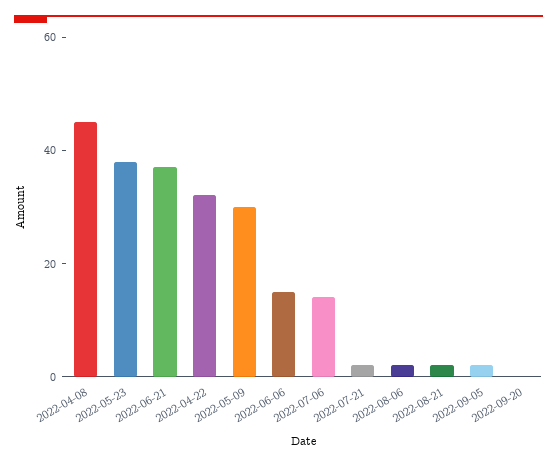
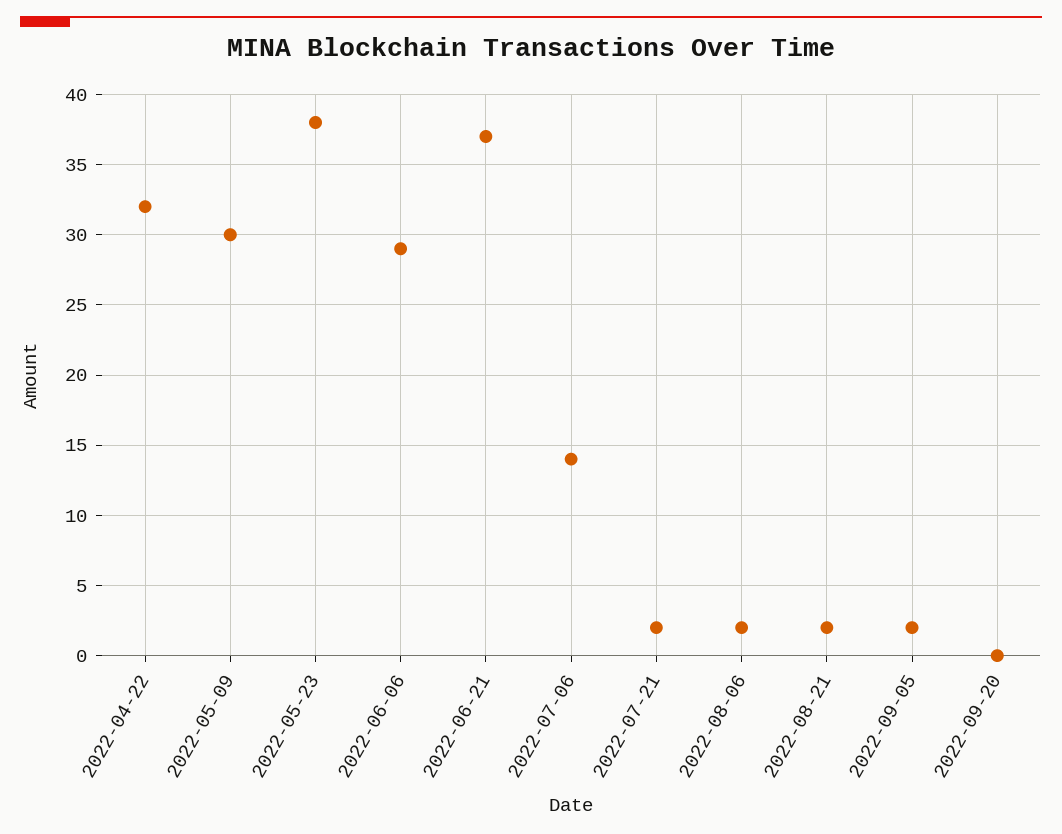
  {
-   "2022-04-08": 45,
    "2022-05-23": 38,
    "2022-06-21": 37,
    "2022-04-22": 32,
    "2022-05-09": 30,
-   "2022-06-06": 15,
+   "2022-06-06": 29,
    "2022-07-06": 14,
    "2022-07-21": 2,
    "2022-08-06": 2,
    "2022-08-21": 2,
    "2022-09-05": 2,
    "2022-09-20": 0
  }

